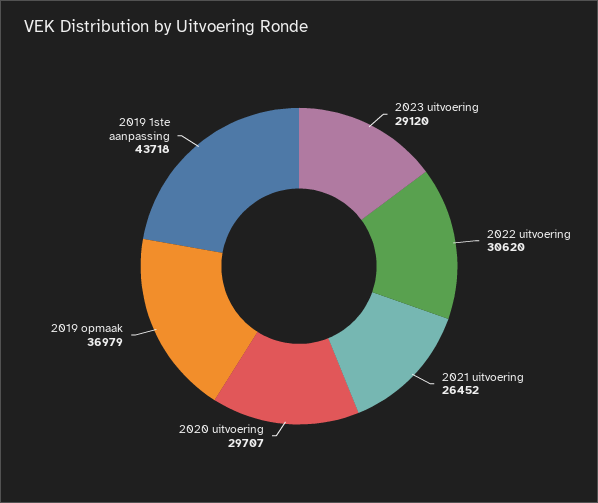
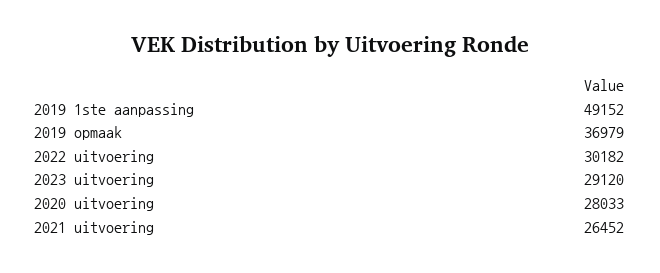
  {
    "2023 uitvoering": 29120,
-   "2022 uitvoering": 30620,
+   "2022 uitvoering": 30182,
    "2021 uitvoering": 26452,
-   "2020 uitvoering": 29707,
+   "2020 uitvoering": 28033,
    "2019 opmaak": 36979,
-   "2019 1ste aanpassing": 43718
+   "2019 1ste aanpassing": 49152
  }

